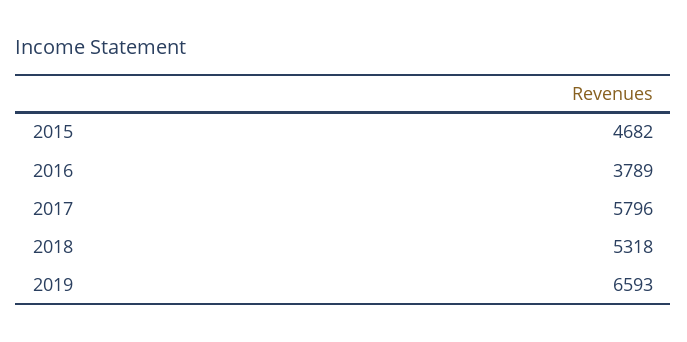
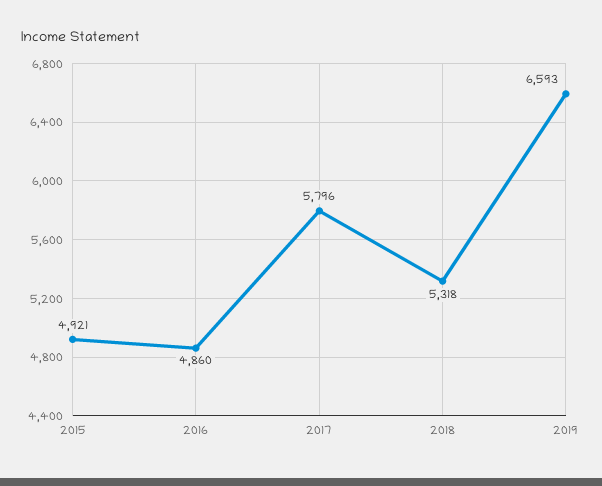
  {
-   "2015": 4682,
+   "2015": 4921,
-   "2016": 3789,
+   "2016": 4860,
    "2017": 5796,
    "2018": 5318,
    "2019": 6593
  }

